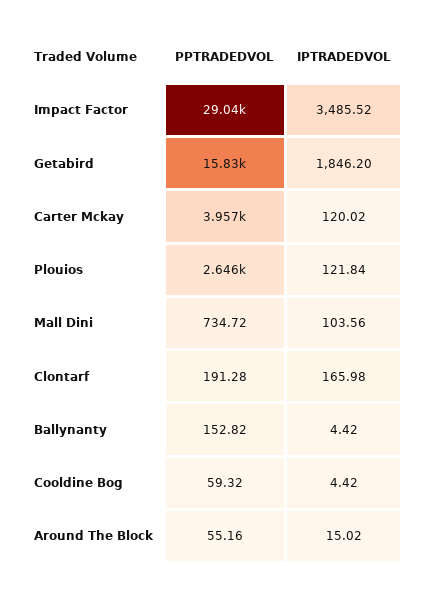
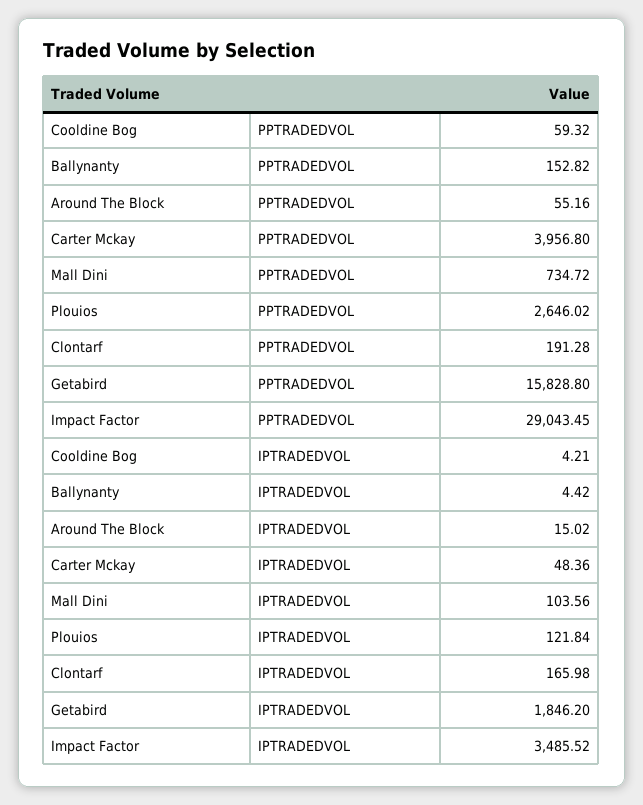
  {
    "PPTRADEDVOL": {
      "Impact Factor": 29043.45,
      "Getabird": 15828.8,
      "Carter Mckay": 3956.8,
      "Plouios": 2646.02,
      "Mall Dini": 734.72,
      "Clontarf": 191.28,
      "Ballynanty": 152.82,
      "Cooldine Bog": 59.32,
      "Around The Block": 55.16
    },
    "IPTRADEDVOL": {
      "Impact Factor": 3485.52,
      "Getabird": 1846.2,
-     "Carter Mckay": 120.02,
+     "Carter Mckay": 48.36,
      "Plouios": 121.84,
      "Mall Dini": 103.56,
      "Clontarf": 165.98,
      "Ballynanty": 4.42,
-     "Cooldine Bog": 4.42,
+     "Cooldine Bog": 4.21,
      "Around The Block": 15.02
    }
  }

